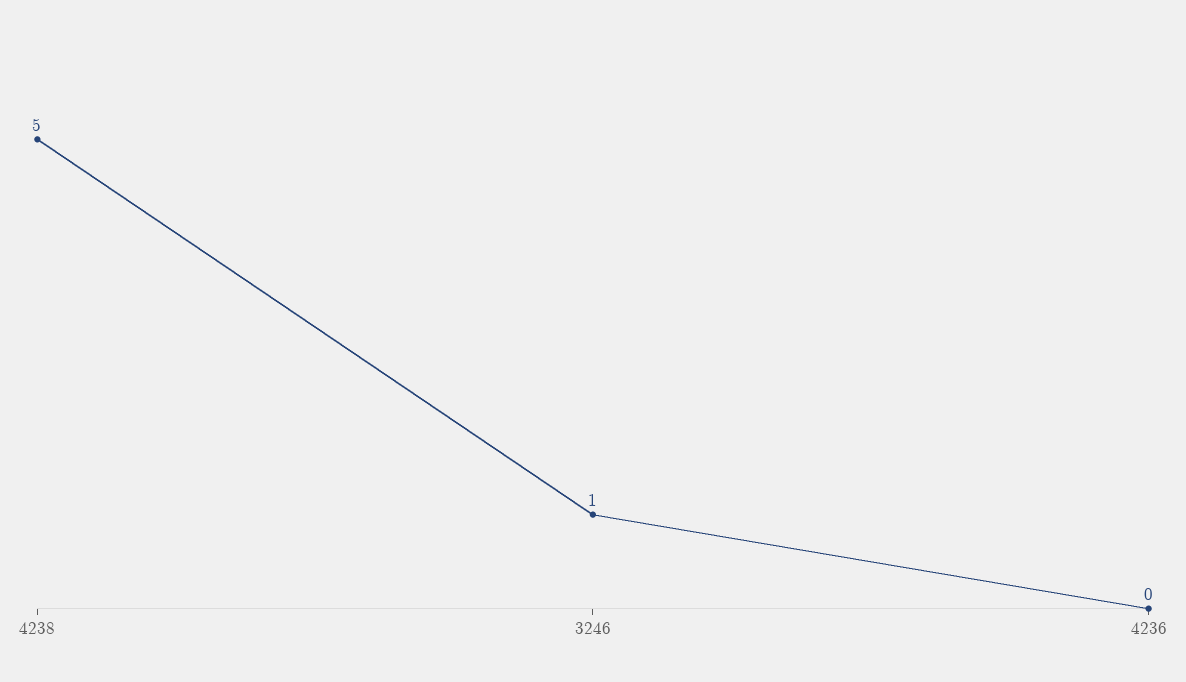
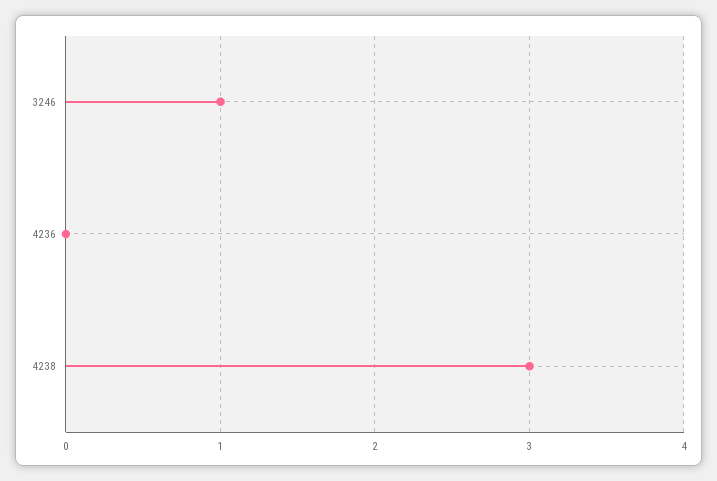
  {
-   "4238": 5,
+   "4238": 3,
    "3246": 1,
    "4236": 0
  }

